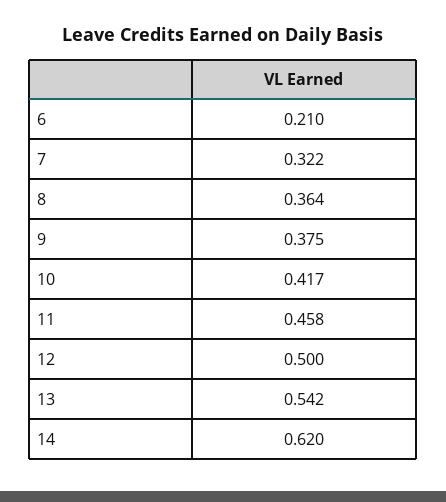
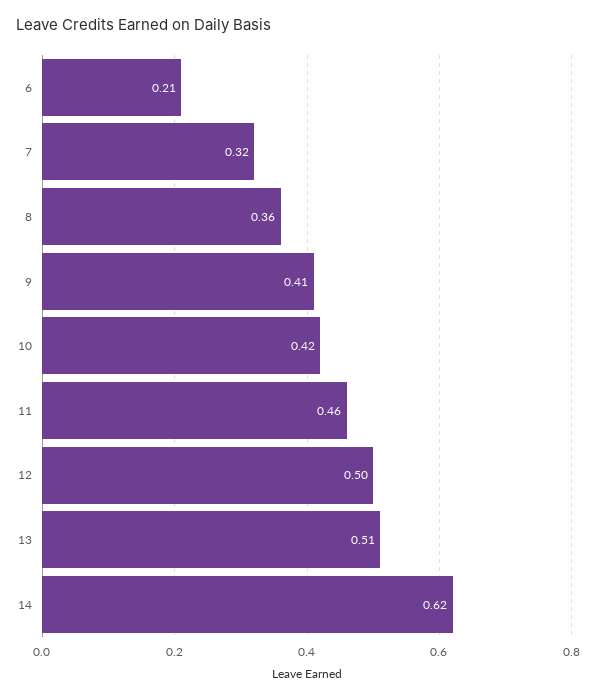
  {
    "6": 0.21,
    "7": 0.322,
    "8": 0.364,
-   "9": 0.375,
+   "9": 0.41,
    "10": 0.417,
    "11": 0.458,
    "12": 0.5,
-   "13": 0.542,
+   "13": 0.51,
    "14": 0.62
  }

